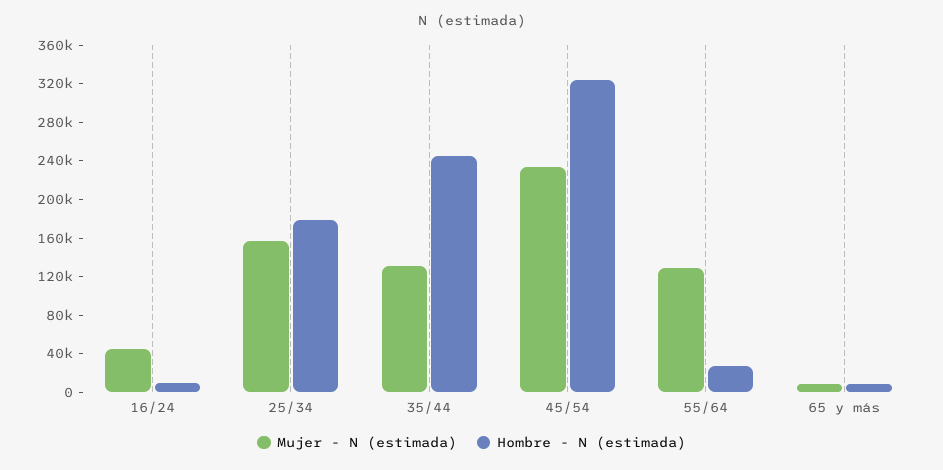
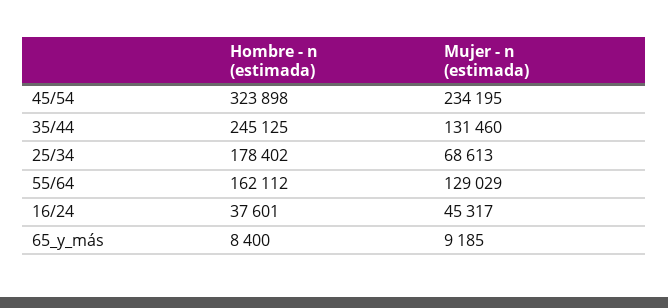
  {
    "Mujer - N (estimada)": {
      "16/24": 45317,
-     "25/34": 160000,
+     "25/34": 68613,
      "35/44": 131460,
      "45/54": 234195,
      "55/64": 129029,
      "65 y más": 9185
    },
    "Hombre - N (estimada)": {
-     "16/24": 10000,
+     "16/24": 37601,
      "25/34": 178402,
      "35/44": 245125,
      "45/54": 323898,
-     "55/64": 30000,
+     "55/64": 162112,
      "65 y más": 8400
    }
  }

